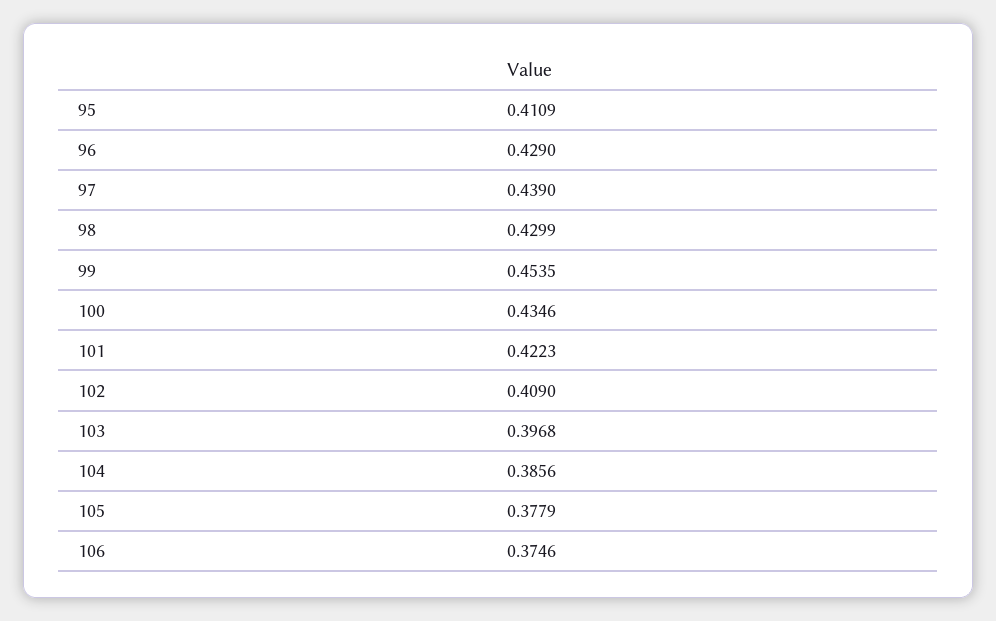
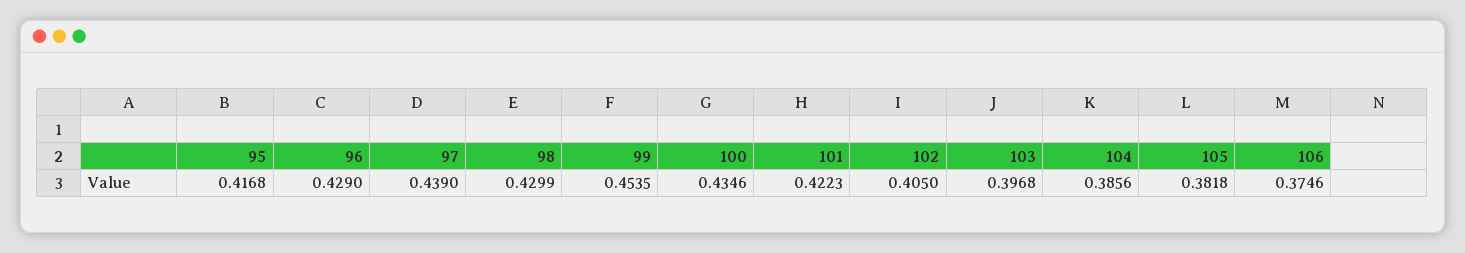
  {
-   "95": 0.4109,
+   "95": 0.4168,
    "96": 0.429,
    "97": 0.439,
    "98": 0.4299,
    "99": 0.4535,
    "100": 0.4346,
    "101": 0.4223,
-   "102": 0.409,
+   "102": 0.405,
    "103": 0.3968,
    "104": 0.3856,
-   "105": 0.3779,
+   "105": 0.3818,
    "106": 0.3746
  }

